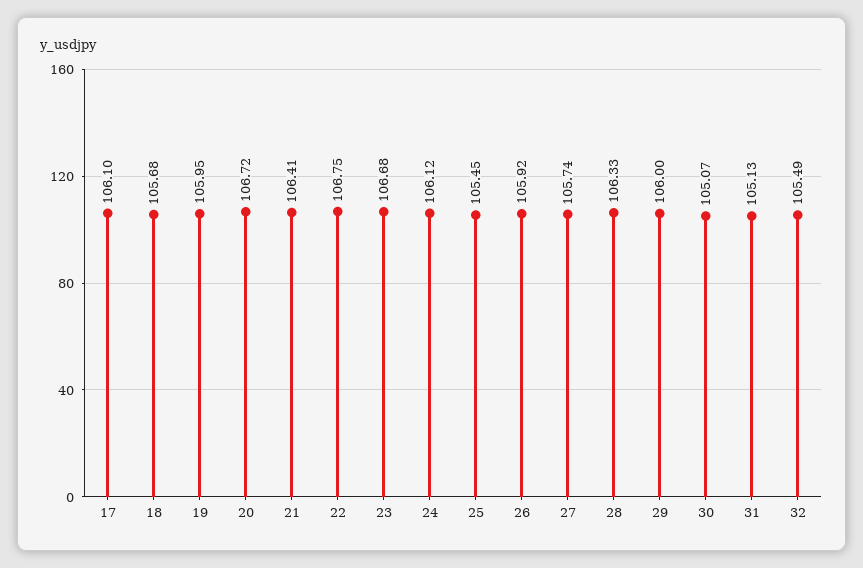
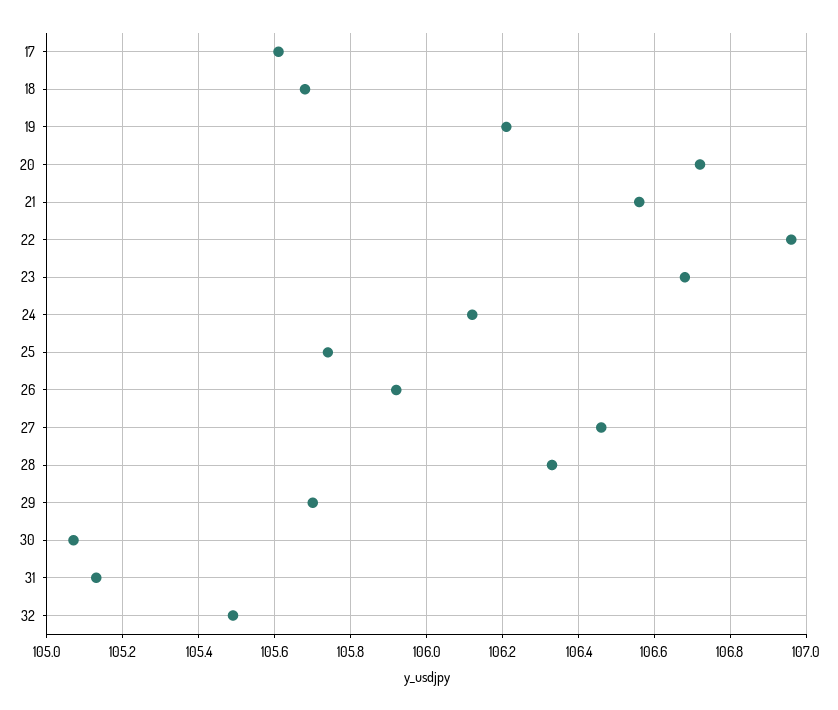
  {
-   "17": 106.1,
+   "17": 105.6,
    "18": 105.68,
-   "19": 105.95,
+   "19": 106.2,
    "20": 106.72,
-   "21": 106.41,
+   "21": 106.55,
-   "22": 106.75,
+   "22": 106.95,
    "23": 106.68,
    "24": 106.12,
-   "25": 105.45,
+   "25": 105.75,
    "26": 105.92,
-   "27": 105.74,
+   "27": 106.45,
    "28": 106.33,
-   "29": 106,
+   "29": 105.7,
    "30": 105.07,
    "31": 105.13,
    "32": 105.49
  }

